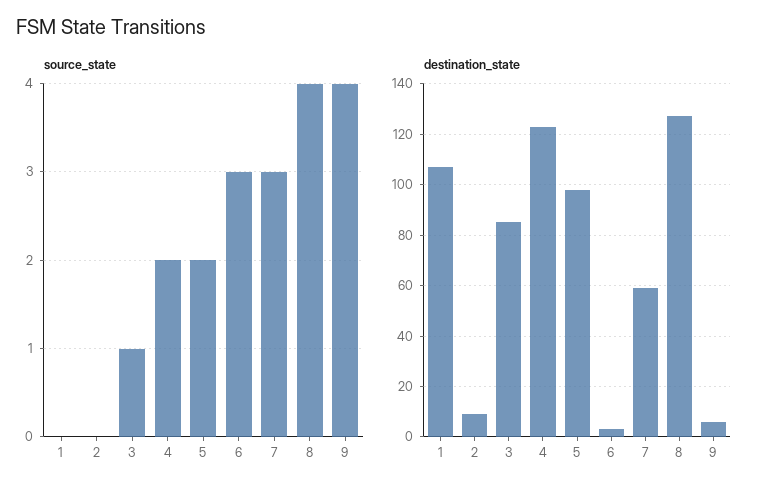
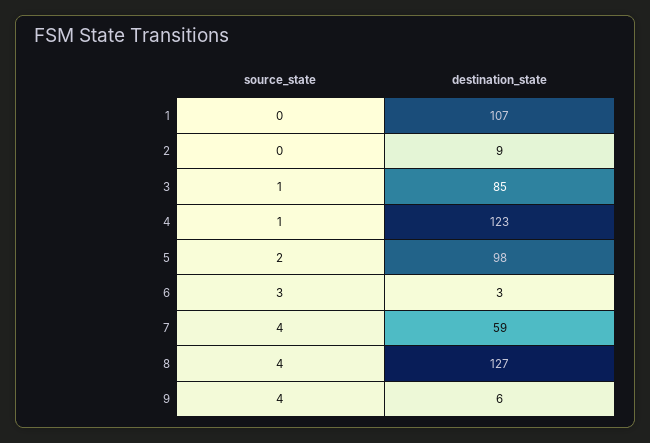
  {
    "source_state": {
      "1": 0,
      "2": 0,
      "3": 1,
-     "4": 2,
+     "4": 1,
      "5": 2,
      "6": 3,
-     "7": 3,
+     "7": 4,
      "8": 4,
      "9": 4
    },
    "destination_state": {
      "1": 107,
      "2": 9,
      "3": 85,
      "4": 123,
      "5": 98,
      "6": 3,
      "7": 59,
      "8": 127,
      "9": 6
    }
  }

